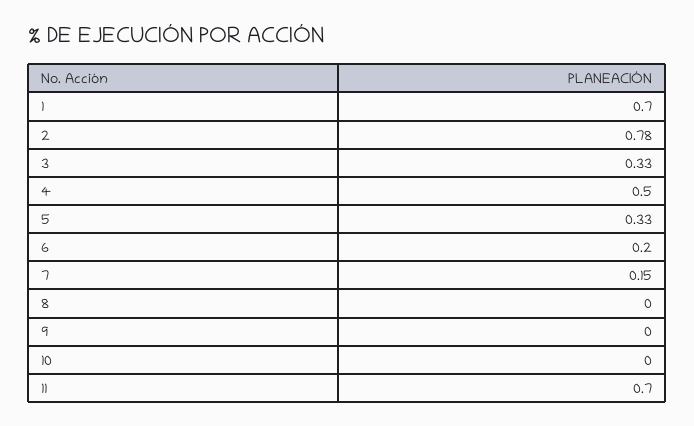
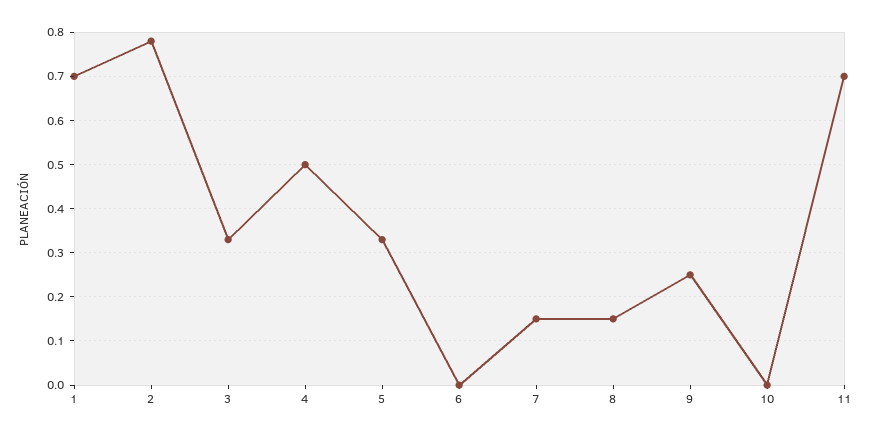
  {
    "1": 0.7,
    "2": 0.78,
    "3": 0.33,
    "4": 0.5,
    "5": 0.33,
-   "6": 0.2,
+   "6": 0,
    "7": 0.15,
-   "8": 0,
+   "8": 0.15,
-   "9": 0,
+   "9": 0.25,
    "10": 0,
    "11": 0.7
  }

